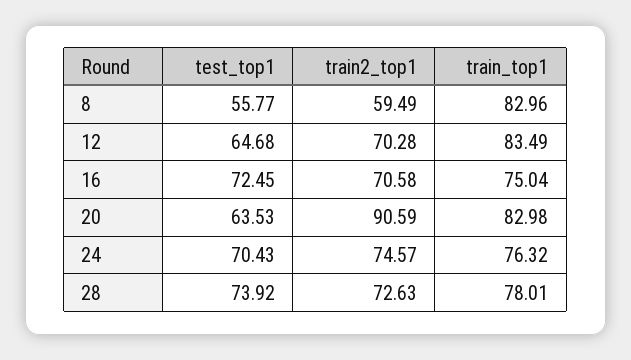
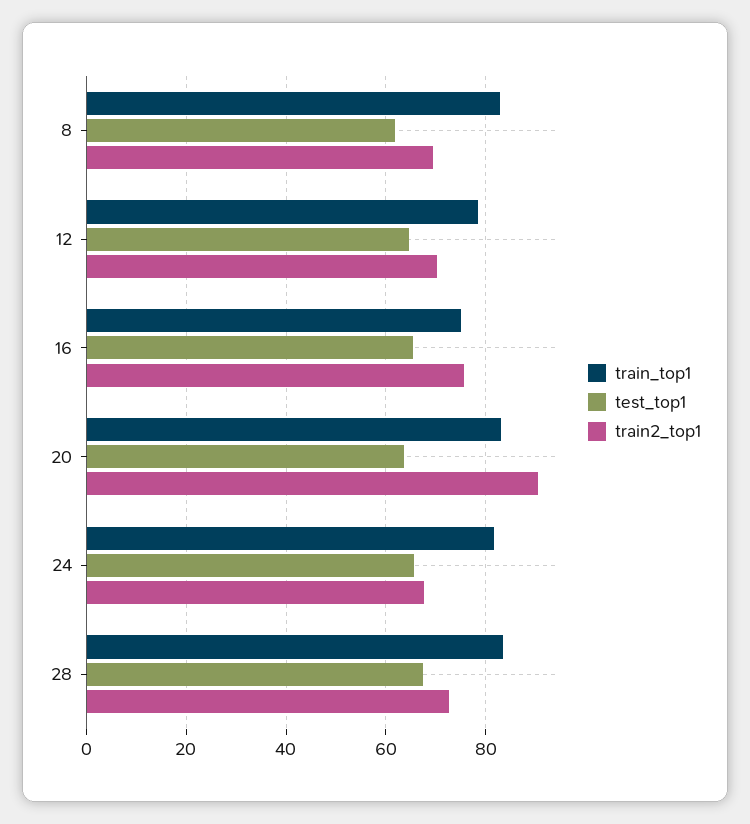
  {
    "test_top1": {
-     "8": 55.77,
+     "8": 62,
      "12": 64.68,
-     "16": 72.45,
+     "16": 66,
      "20": 63.53,
-     "24": 70.43,
+     "24": 66,
-     "28": 73.92
+     "28": 68
    },
    "train2_top1": {
-     "8": 59.49,
+     "8": 70,
      "12": 70.28,
-     "16": 70.58,
+     "16": 76,
      "20": 90.59,
-     "24": 74.57,
+     "24": 68,
      "28": 72.63
    },
    "train_top1": {
      "8": 82.96,
-     "12": 83.49,
+     "12": 78,
      "16": 75.04,
      "20": 82.98,
-     "24": 76.32,
+     "24": 82,
-     "28": 78.01
+     "28": 84
    }
  }

